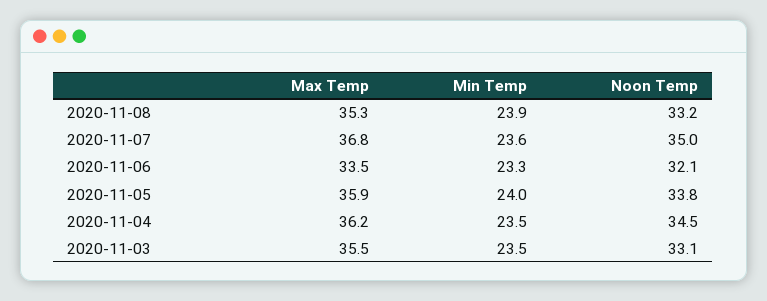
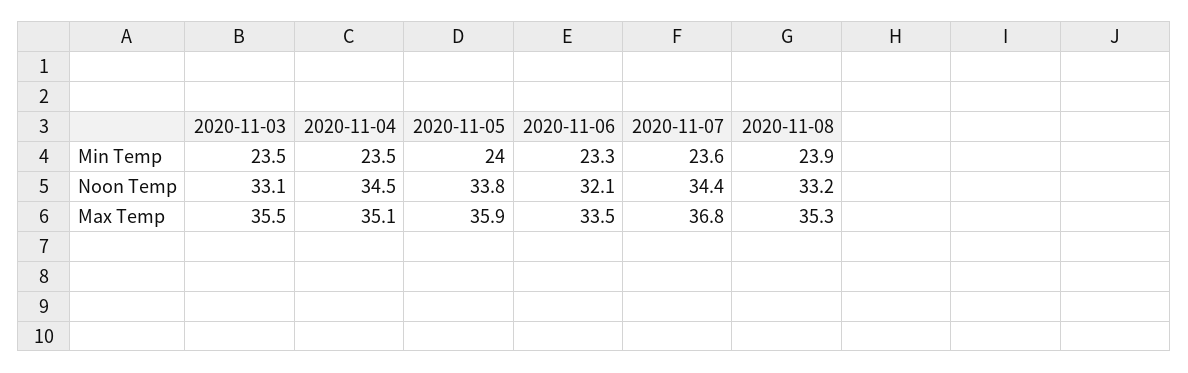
  {
    "Max Temp": {
      "2020-11-08": 35.3,
      "2020-11-07": 36.8,
      "2020-11-06": 33.5,
      "2020-11-05": 35.9,
-     "2020-11-04": 36.2,
+     "2020-11-04": 35.1,
      "2020-11-03": 35.5
    },
    "Min Temp": {
      "2020-11-08": 23.9,
      "2020-11-07": 23.6,
      "2020-11-06": 23.3,
      "2020-11-05": 24,
      "2020-11-04": 23.5,
      "2020-11-03": 23.5
    },
    "Noon Temp": {
      "2020-11-08": 33.2,
-     "2020-11-07": 35,
+     "2020-11-07": 34.4,
      "2020-11-06": 32.1,
      "2020-11-05": 33.8,
      "2020-11-04": 34.5,
      "2020-11-03": 33.1
    }
  }

